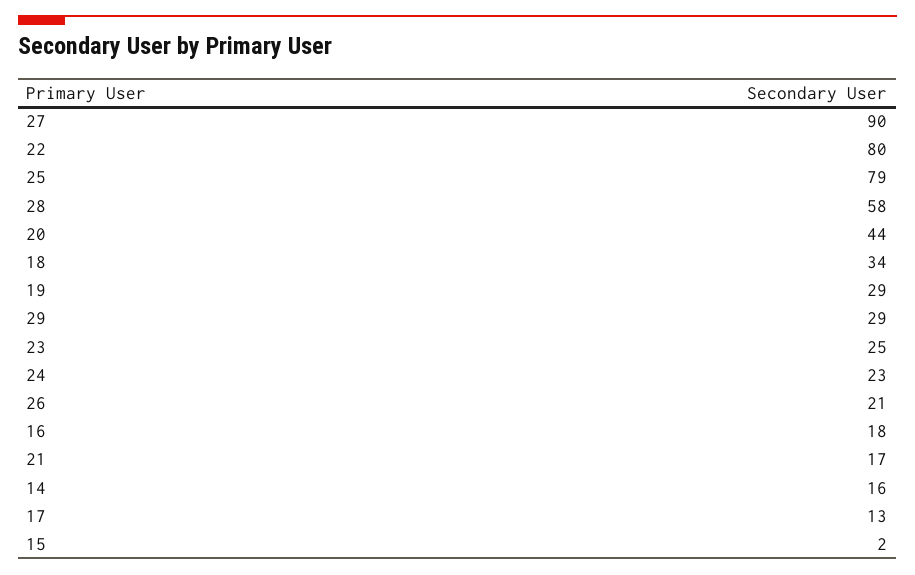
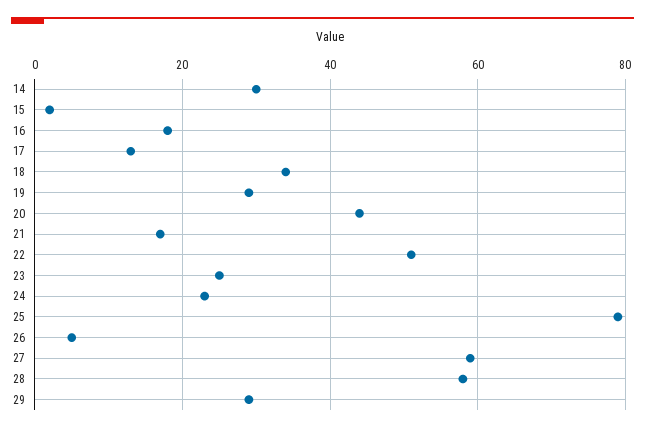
  {
-   "27": 90,
+   "27": 60,
-   "22": 80,
+   "22": 50,
    "25": 79,
    "28": 58,
    "20": 44,
    "18": 34,
    "19": 29,
    "29": 29,
    "23": 25,
    "24": 23,
-   "26": 21,
+   "26": 5,
    "16": 18,
    "21": 17,
-   "14": 16,
+   "14": 30,
    "17": 13,
    "15": 2
  }

